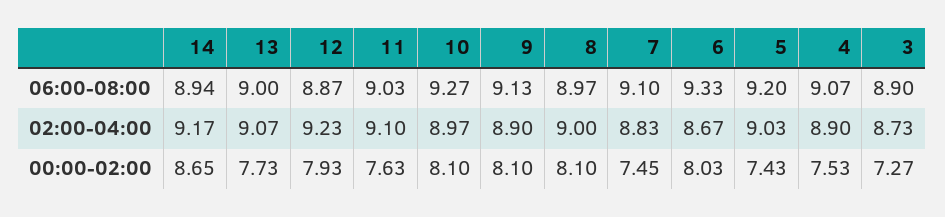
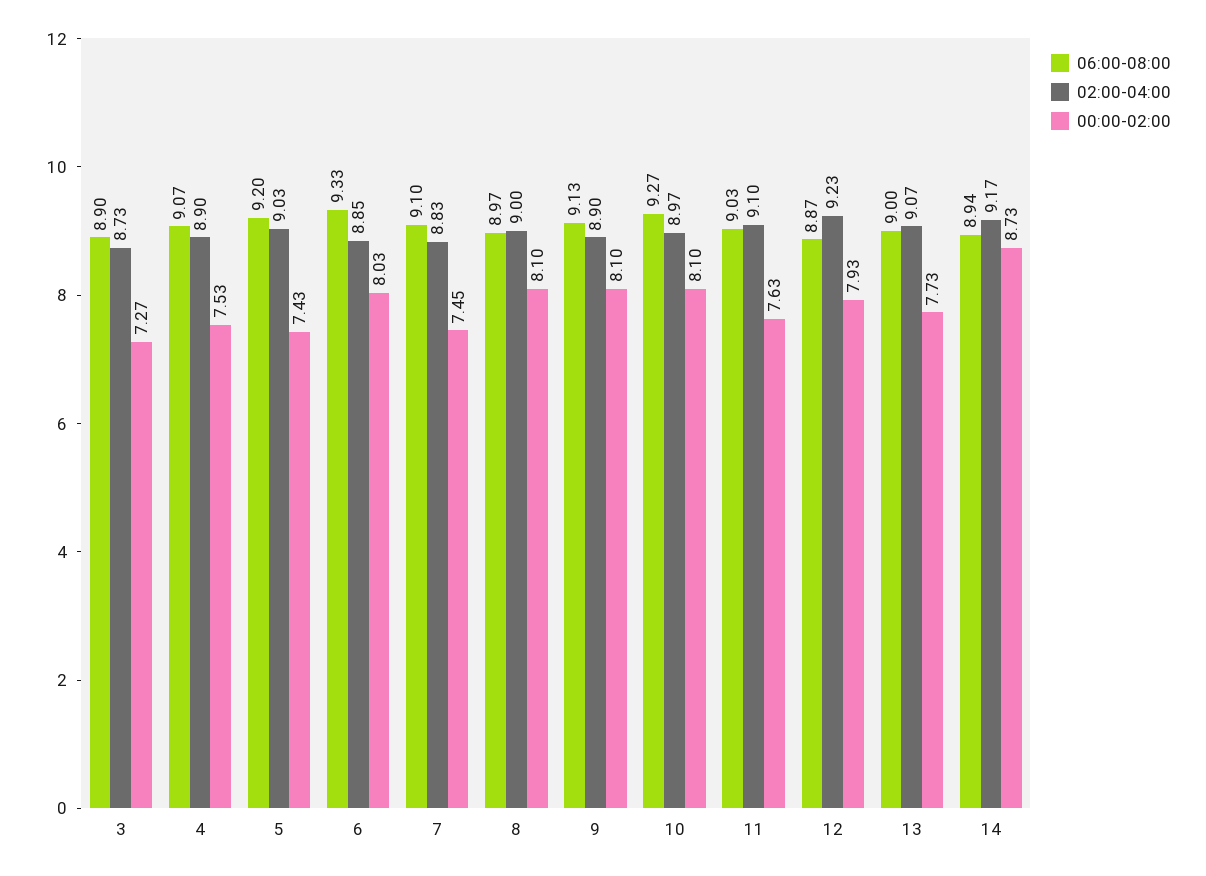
  {
    "06:00-08:00": {
      "14": 8.94,
      "13": 9,
      "12": 8.87,
      "11": 9.03,
      "10": 9.27,
      "9": 9.13,
      "8": 8.97,
      "7": 9.1,
      "6": 9.33,
      "5": 9.2,
      "4": 9.07,
      "3": 8.9
    },
    "02:00-04:00": {
      "14": 9.17,
      "13": 9.07,
      "12": 9.23,
      "11": 9.1,
      "10": 8.97,
      "9": 8.9,
      "8": 9,
      "7": 8.83,
-     "6": 8.67,
+     "6": 8.85,
      "5": 9.03,
      "4": 8.9,
      "3": 8.73
    },
    "00:00-02:00": {
-     "14": 8.65,
+     "14": 8.73,
      "13": 7.73,
      "12": 7.93,
      "11": 7.63,
      "10": 8.1,
      "9": 8.1,
      "8": 8.1,
      "7": 7.45,
      "6": 8.03,
      "5": 7.43,
      "4": 7.53,
      "3": 7.27
    }
  }

